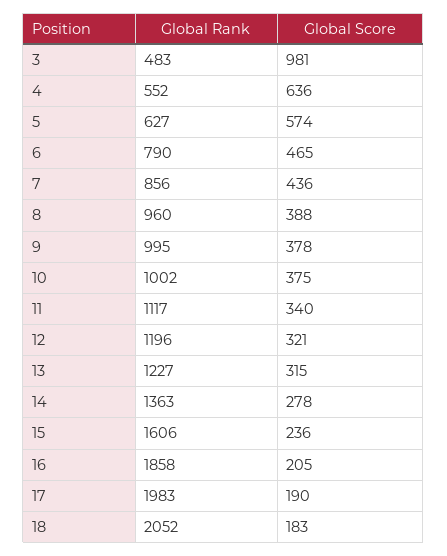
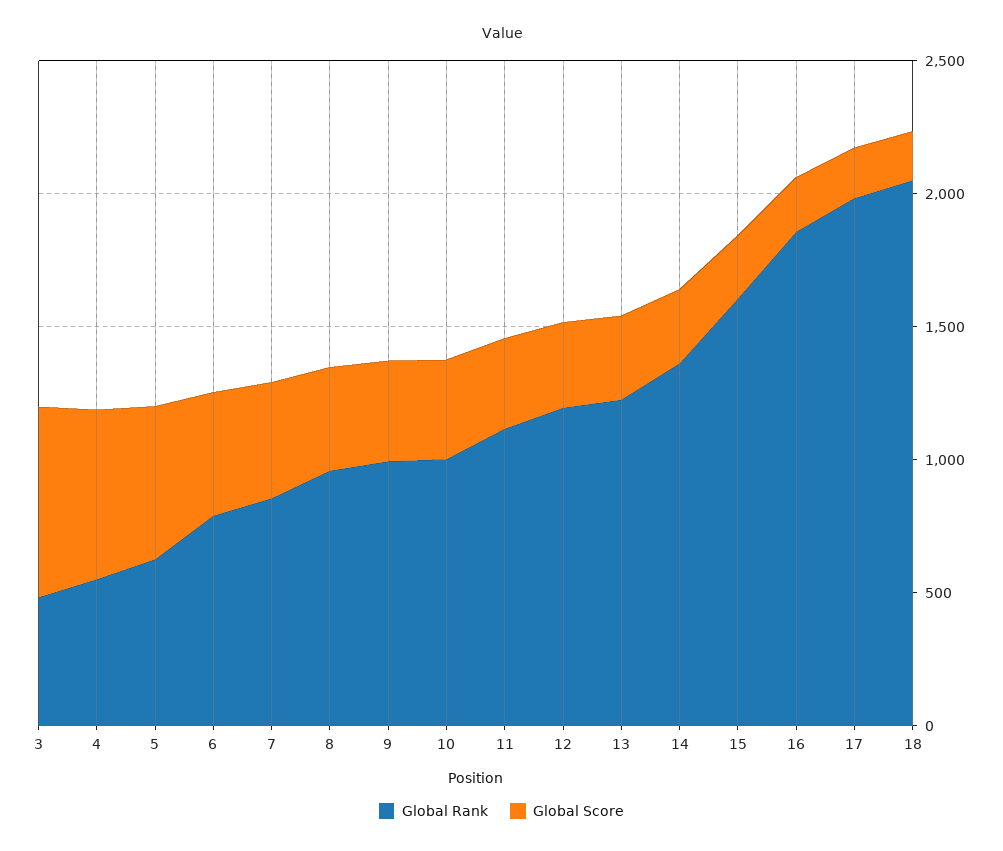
  {
    "Global Rank": {
      "3": 483,
      "4": 552,
      "5": 627,
      "6": 790,
      "7": 856,
      "8": 960,
      "9": 995,
      "10": 1002,
      "11": 1117,
      "12": 1196,
      "13": 1227,
      "14": 1363,
      "15": 1606,
      "16": 1858,
      "17": 1983,
      "18": 2052
    },
    "Global Score": {
-     "3": 981,
+     "3": 700,
      "4": 636,
      "5": 574,
      "6": 465,
      "7": 436,
      "8": 388,
      "9": 378,
      "10": 375,
      "11": 340,
      "12": 321,
      "13": 315,
      "14": 278,
      "15": 236,
      "16": 205,
      "17": 190,
      "18": 183
    }
  }

